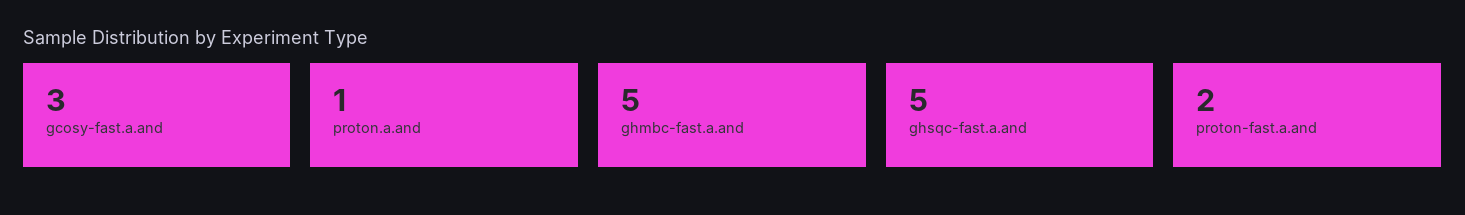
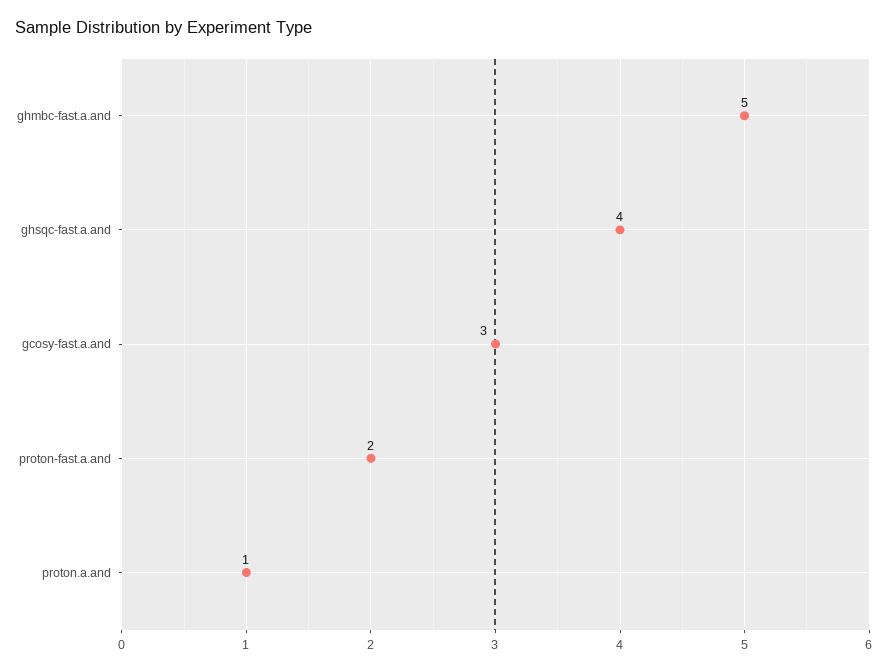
  {
    "gcosy-fast.a.and": 3,
    "proton.a.and": 1,
    "ghmbc-fast.a.and": 5,
-   "ghsqc-fast.a.and": 5,
+   "ghsqc-fast.a.and": 4,
    "proton-fast.a.and": 2
  }

